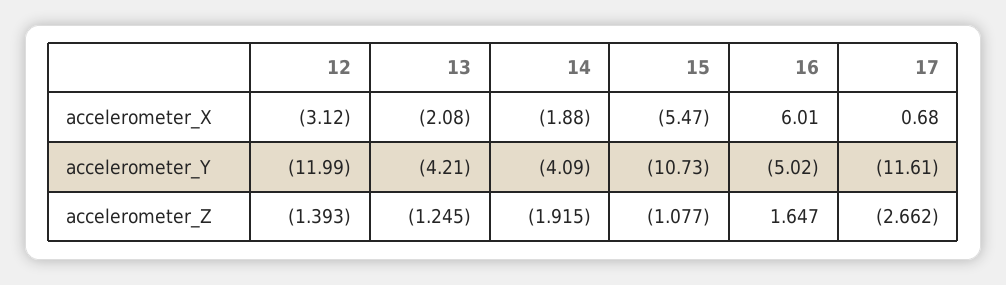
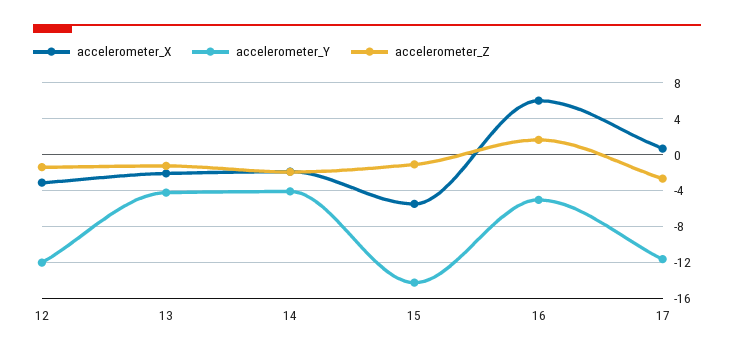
  {
    "accelerometer_X": {
      "12": -3.12,
      "13": -2.08,
      "14": -1.88,
      "15": -5.47,
      "16": 6.01,
      "17": 0.68
    },
    "accelerometer_Y": {
      "12": -11.99,
      "13": -4.21,
      "14": -4.09,
-     "15": -10.73,
+     "15": -14,
      "16": -5.02,
      "17": -11.61
    },
    "accelerometer_Z": {
      "12": -1.393,
      "13": -1.245,
      "14": -1.915,
      "15": -1.077,
      "16": 1.647,
      "17": -2.662
    }
  }

